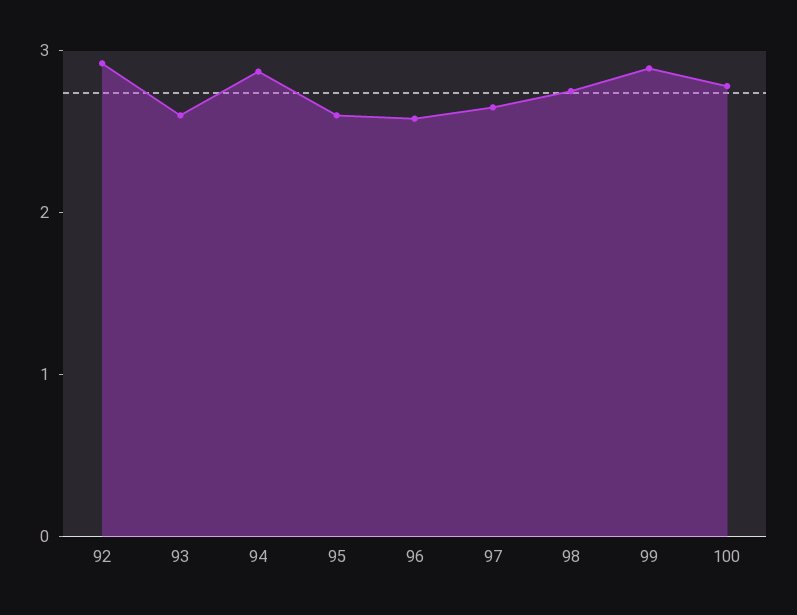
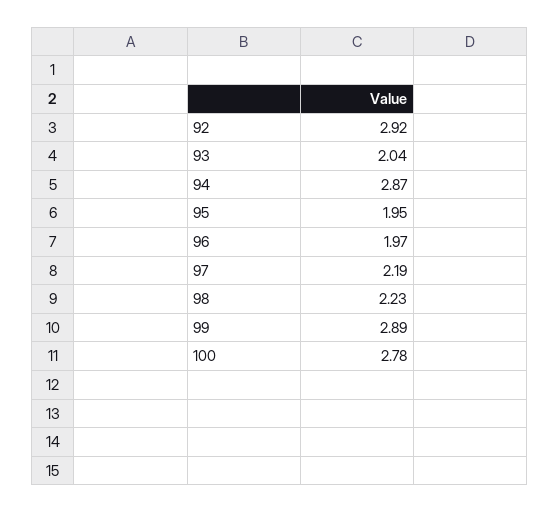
  {
    "92": 2.92,
-   "93": 2.6,
+   "93": 2.04,
    "94": 2.87,
-   "95": 2.6,
+   "95": 1.95,
-   "96": 2.6,
+   "96": 1.97,
-   "97": 2.6,
+   "97": 2.19,
-   "98": 2.8,
+   "98": 2.23,
    "99": 2.89,
    "100": 2.78
  }

